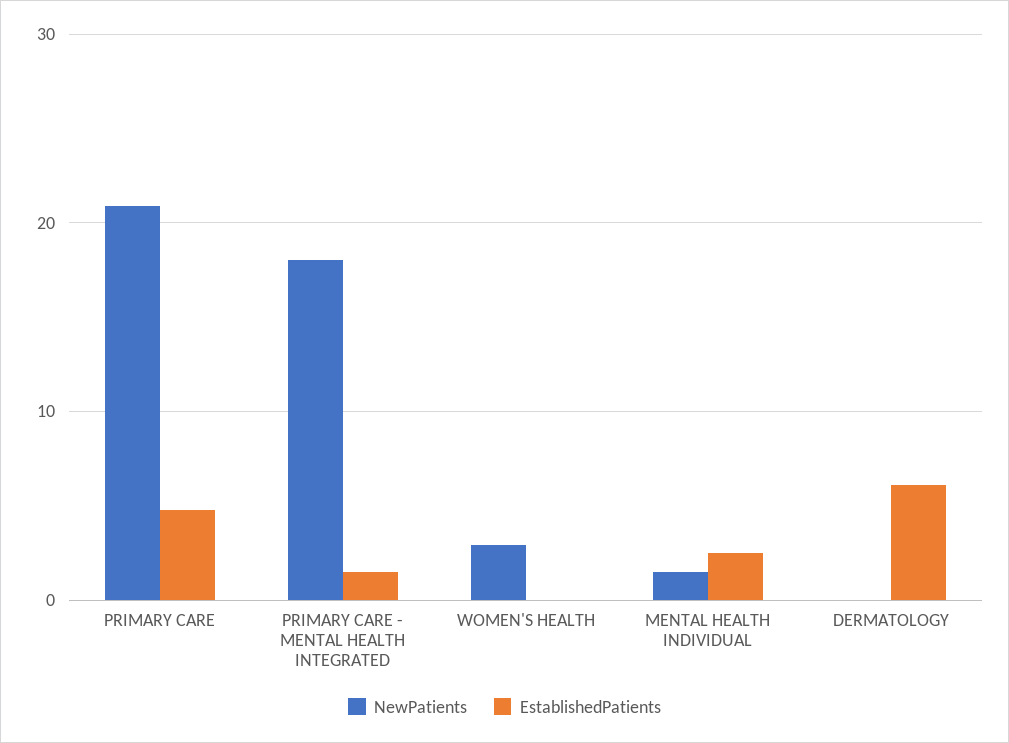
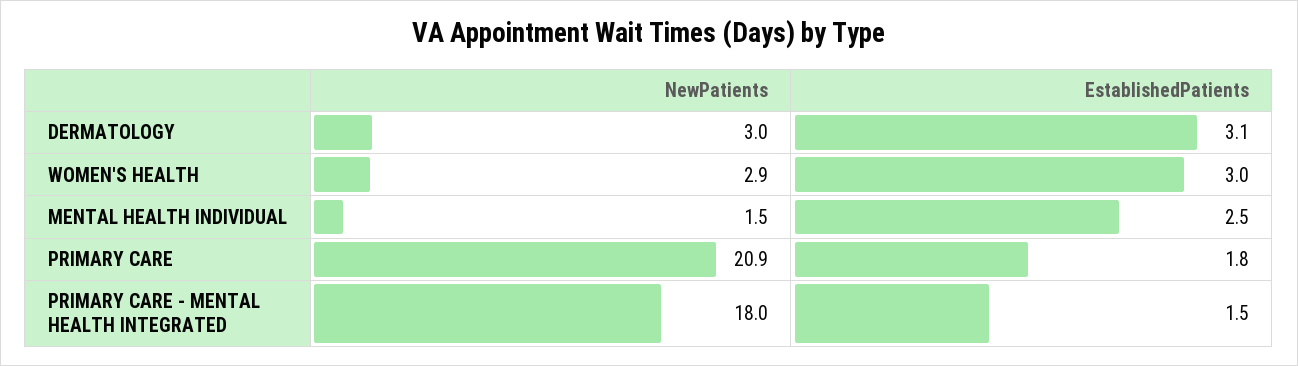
  {
    "NewPatients": {
      "PRIMARY CARE": 20.9,
      "PRIMARY CARE - MENTAL HEALTH INTEGRATED": 18,
      "WOMEN'S HEALTH": 2.9,
      "MENTAL HEALTH INDIVIDUAL": 1.5,
-     "DERMATOLOGY": 0
+     "DERMATOLOGY": 3
    },
    "EstablishedPatients": {
-     "PRIMARY CARE": 5,
+     "PRIMARY CARE": 1.8,
      "PRIMARY CARE - MENTAL HEALTH INTEGRATED": 1.5,
-     "WOMEN'S HEALTH": 0,
+     "WOMEN'S HEALTH": 3,
      "MENTAL HEALTH INDIVIDUAL": 2.5,
-     "DERMATOLOGY": 6
+     "DERMATOLOGY": 3.1
    }
  }

